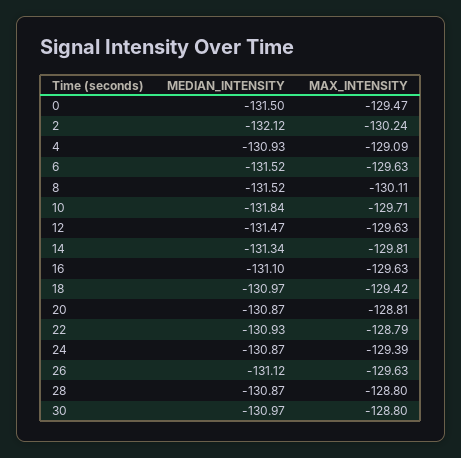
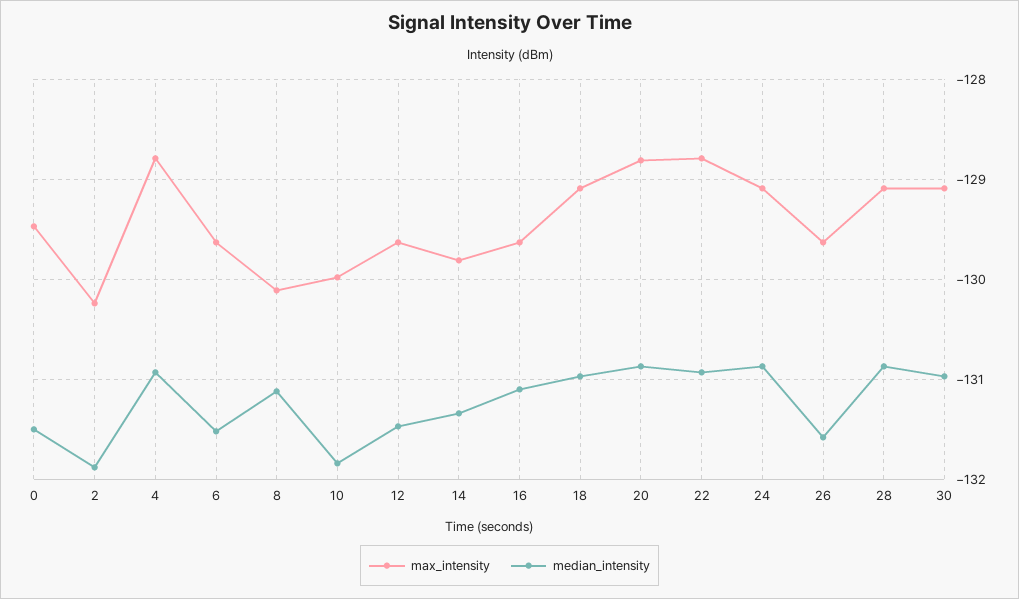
  {
    "MEDIAN_INTENSITY": {
      "0": -131.5,
-     "2": -132.12,
+     "2": -131.9,
      "4": -130.93,
      "6": -131.52,
-     "8": -131.52,
+     "8": -131.1,
      "10": -131.84,
      "12": -131.47,
      "14": -131.34,
      "16": -131.1,
      "18": -130.97,
      "20": -130.87,
      "22": -130.93,
      "24": -130.87,
-     "26": -131.12,
+     "26": -131.6,
      "28": -130.87,
      "30": -130.97
    },
    "MAX_INTENSITY": {
      "0": -129.47,
      "2": -130.24,
-     "4": -129.09,
+     "4": -128.8,
      "6": -129.63,
      "8": -130.11,
-     "10": -129.71,
+     "10": -130,
      "12": -129.63,
      "14": -129.81,
      "16": -129.63,
-     "18": -129.42,
+     "18": -129.1,
      "20": -128.81,
      "22": -128.79,
-     "24": -129.39,
+     "24": -129.1,
      "26": -129.63,
-     "28": -128.8,
+     "28": -129.1,
-     "30": -128.8
+     "30": -129.1
    }
  }

